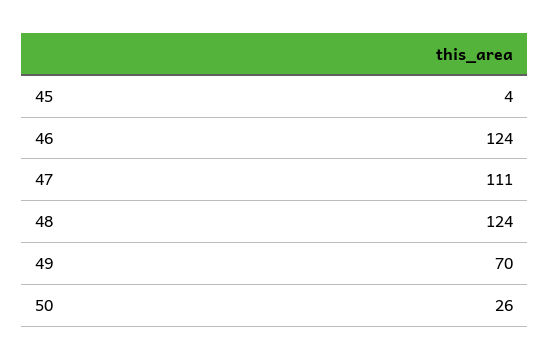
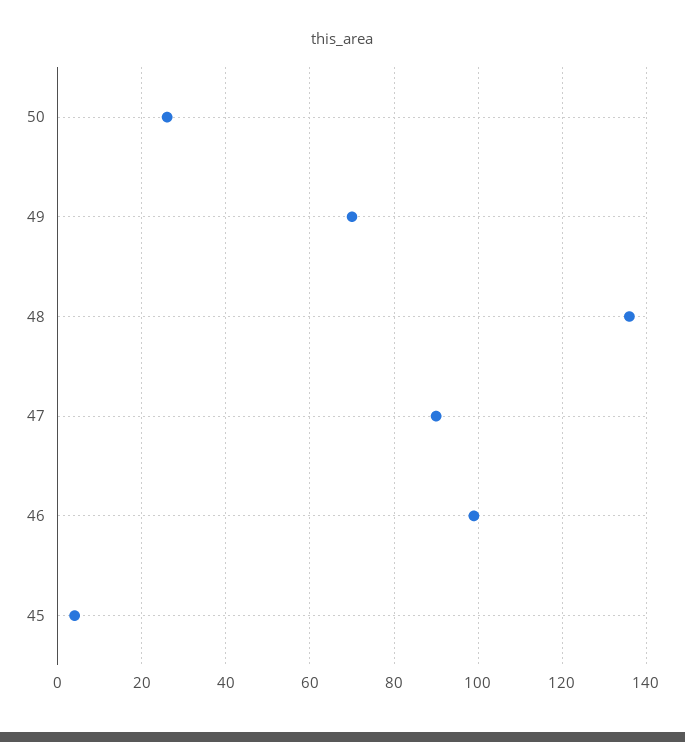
  {
    "45": 4,
-   "46": 124,
+   "46": 100,
-   "47": 111,
+   "47": 90,
-   "48": 124,
+   "48": 135,
    "49": 70,
    "50": 26
  }

